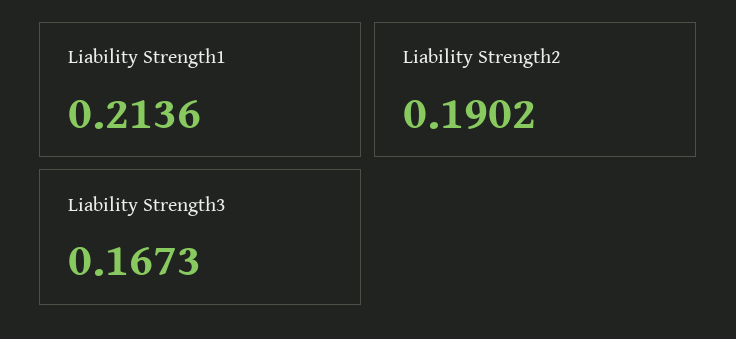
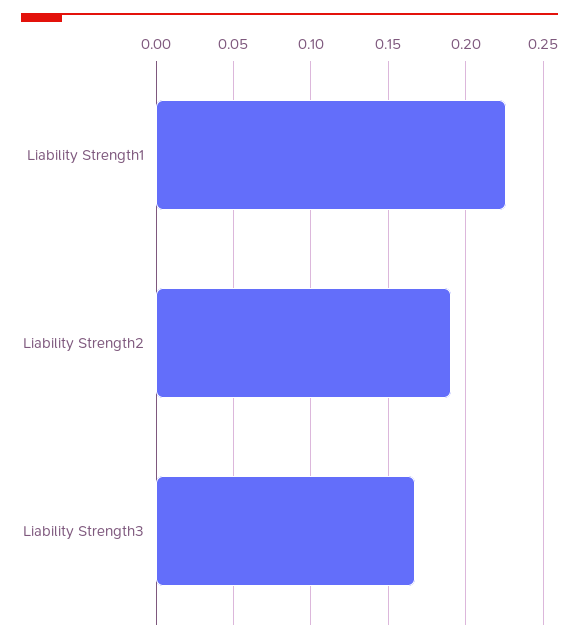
  {
-   "Liability Strength1": 0.2136,
+   "Liability Strength1": 0.225,
    "Liability Strength2": 0.1902,
    "Liability Strength3": 0.1673
  }

